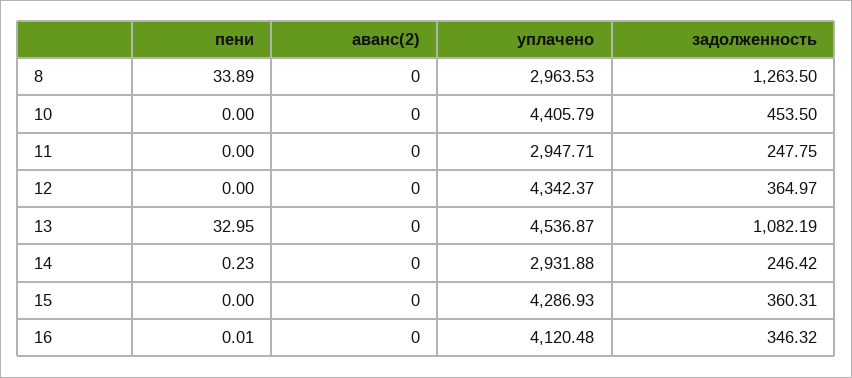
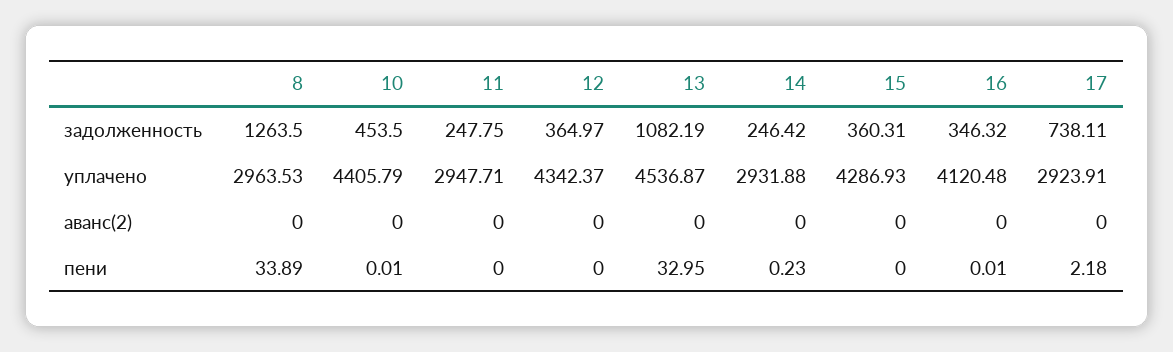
  {
    "пени": {
      "8": 33.89,
-     "10": 0,
+     "10": 0.01,
      "11": 0,
      "12": 0,
      "13": 32.95,
      "14": 0.23,
      "15": 0,
-     "16": 0.01
+     "16": 0.01,
+     "17": 2.18
    },
    "аванс(2)": {
      "8": 0,
      "10": 0,
      "11": 0,
      "12": 0,
      "13": 0,
      "14": 0,
      "15": 0,
-     "16": 0
+     "16": 0,
+     "17": 0
    },
    "уплачено": {
      "8": 2963.53,
      "10": 4405.79,
      "11": 2947.71,
      "12": 4342.37,
      "13": 4536.87,
      "14": 2931.88,
      "15": 4286.93,
-     "16": 4120.48
+     "16": 4120.48,
+     "17": 2923.91
    },
    "задолженность": {
      "8": 1263.5,
      "10": 453.5,
      "11": 247.75,
      "12": 364.97,
      "13": 1082.19,
      "14": 246.42,
      "15": 360.31,
-     "16": 346.32
+     "16": 346.32,
+     "17": 738.11
    }
  }

